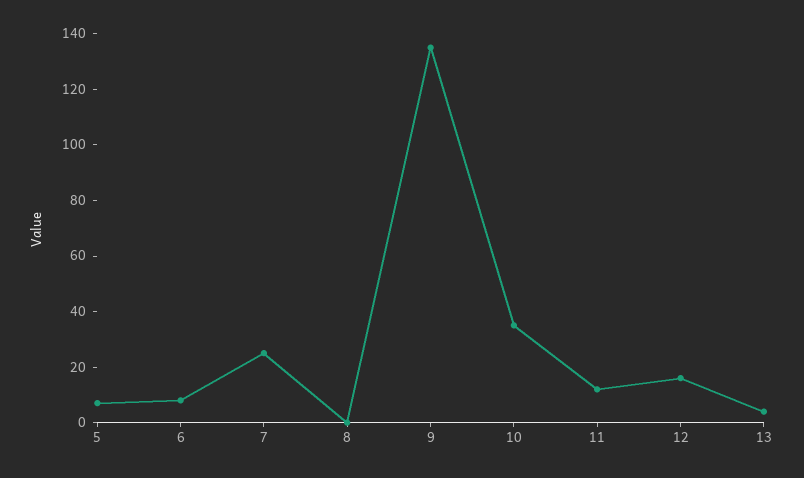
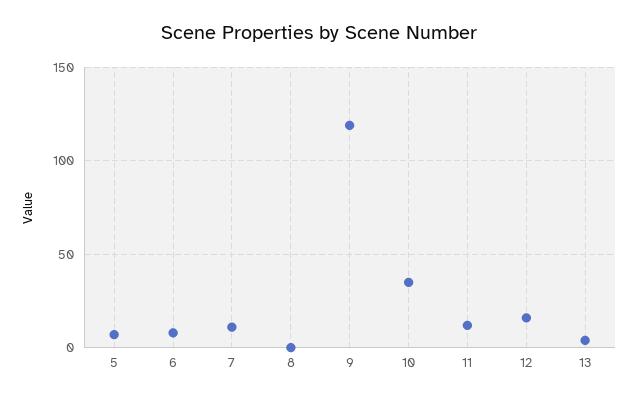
  {
    "5": 5,
    "6": 10,
-   "7": 25,
+   "7": 10,
    "8": 0,
-   "9": 135,
+   "9": 120,
    "10": 35,
    "11": 10,
    "12": 15,
    "13": 5
  }

